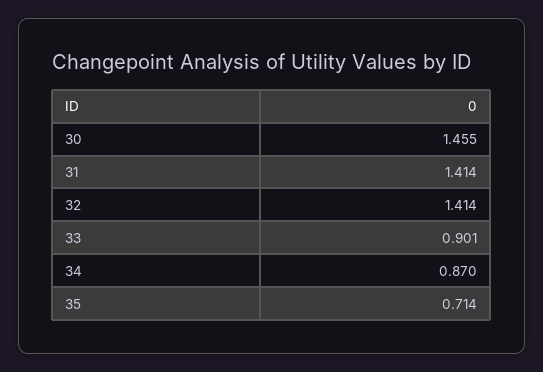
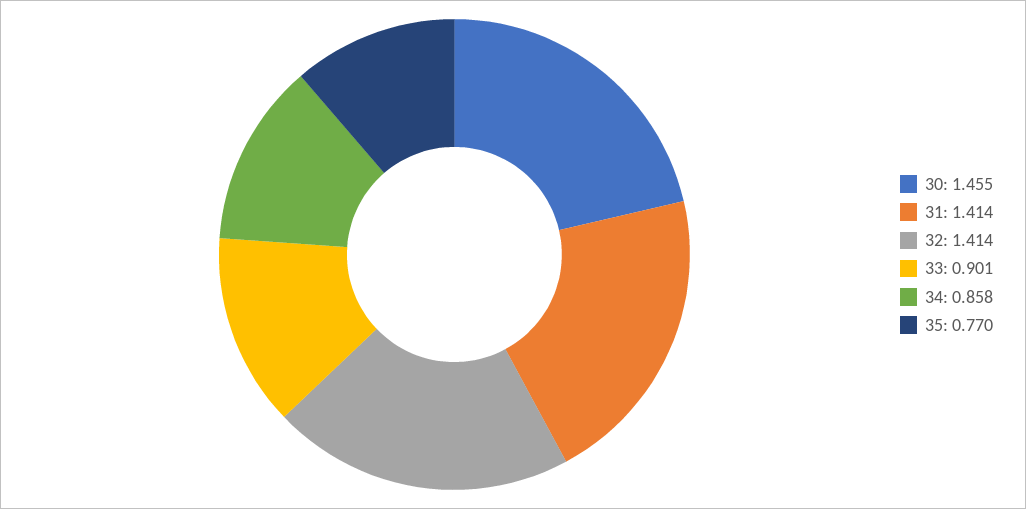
  {
    "30": 1.455,
    "31": 1.414,
    "32": 1.414,
    "33": 0.901,
-   "34": 0.87,
+   "34": 0.858,
-   "35": 0.714
+   "35": 0.77
  }

